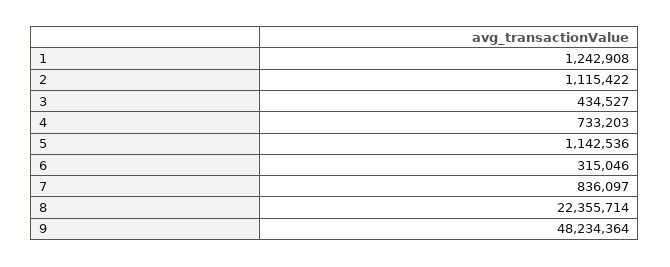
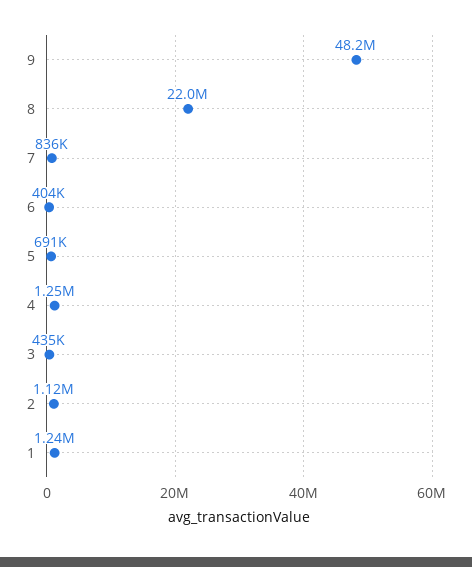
  {
    "1": 1242908,
    "2": 1115422,
    "3": 434527,
-   "4": 733203,
+   "4": 1250000,
-   "5": 1142536,
+   "5": 691000,
-   "6": 315046,
+   "6": 404000,
    "7": 836097,
-   "8": 22355714,
+   "8": 22000000,
    "9": 48234364
  }

